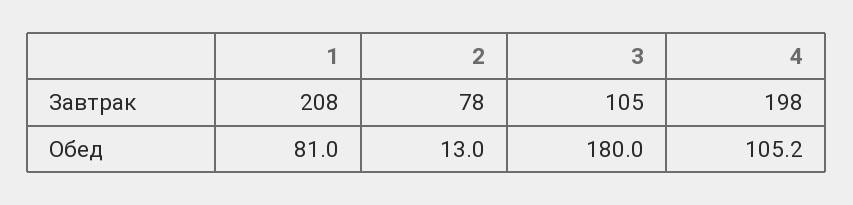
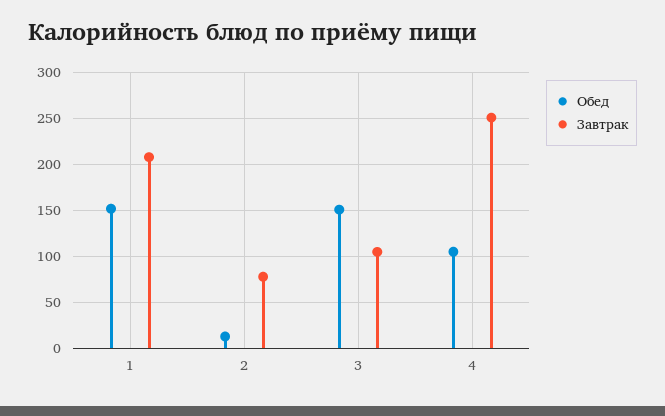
  {
    "Завтрак": {
      "1": 208,
      "2": 78,
      "3": 105,
-     "4": 198
+     "4": 250
    },
    "Обед": {
-     "1": 81,
+     "1": 150,
      "2": 13,
-     "3": 180,
+     "3": 150,
      "4": 105.2
    }
  }

